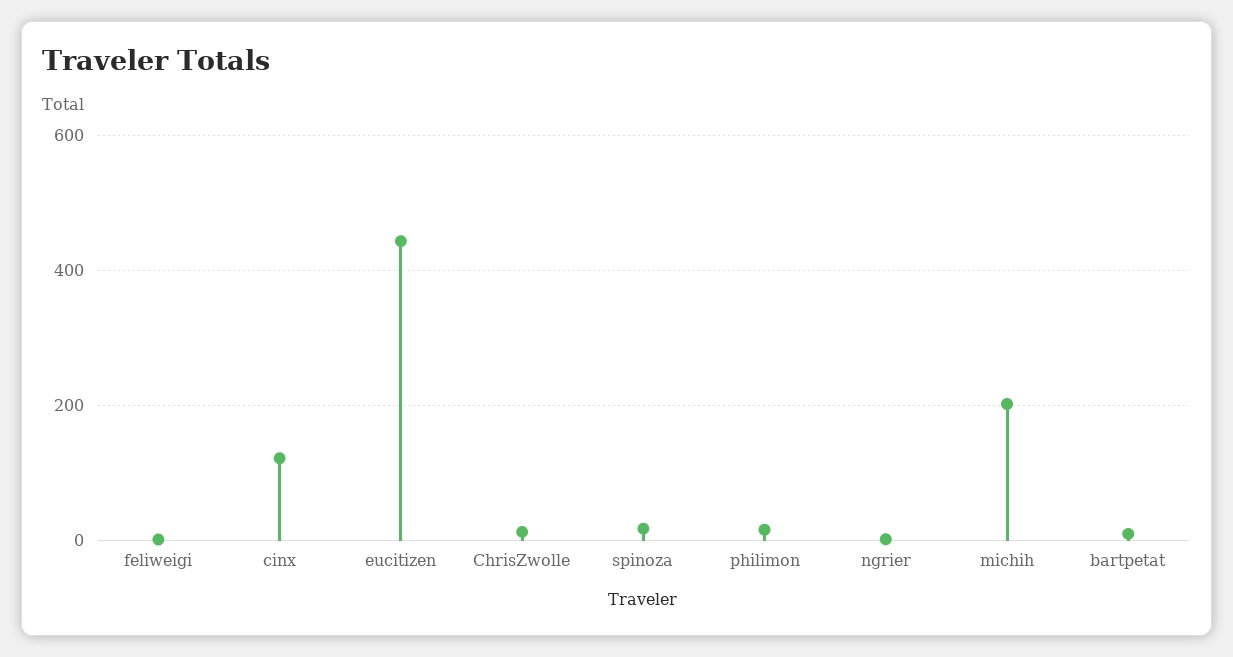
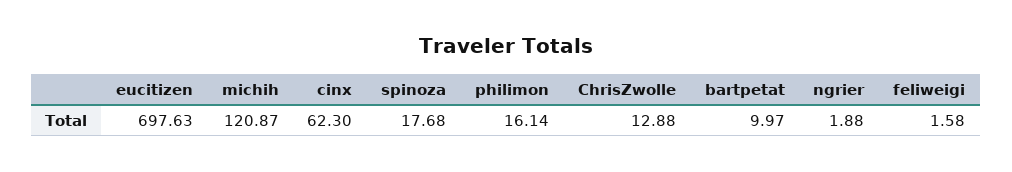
  {
    "feliweigi": 1.58,
-   "cinx": 120,
+   "cinx": 62.3,
-   "eucitizen": 440,
+   "eucitizen": 697.63,
    "ChrisZwolle": 12.88,
    "spinoza": 17.68,
    "philimon": 16.14,
    "ngrier": 1.88,
-   "michih": 200,
+   "michih": 120.87,
    "bartpetat": 9.97
  }

